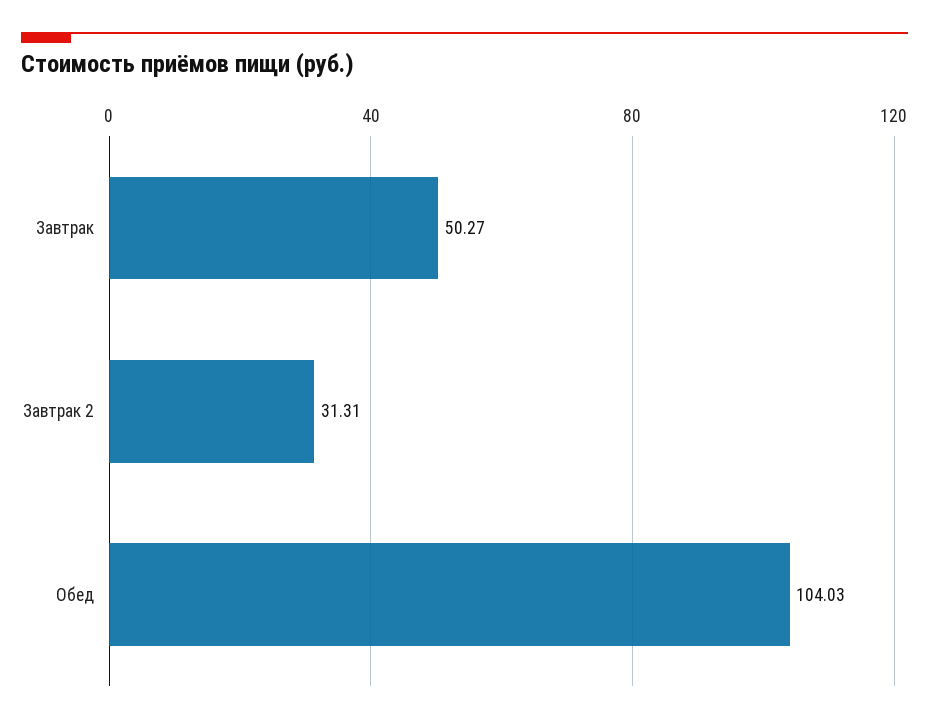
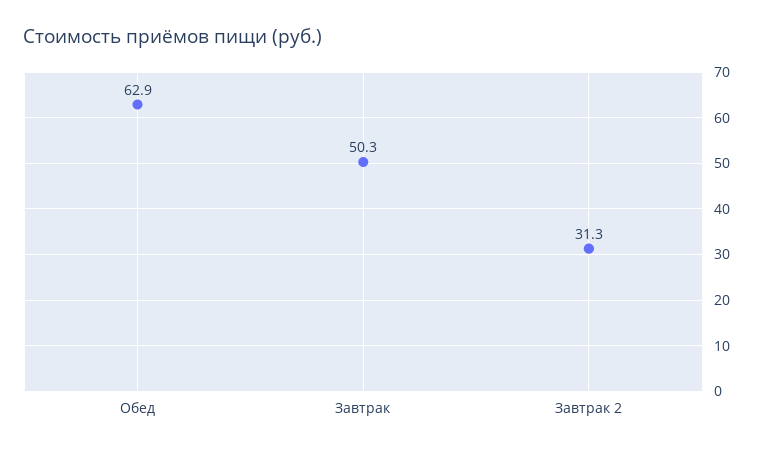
  {
    "Завтрак": 50.27,
    "Завтрак 2": 31.31,
-   "Обед": 104.03
+   "Обед": 62.9
  }

